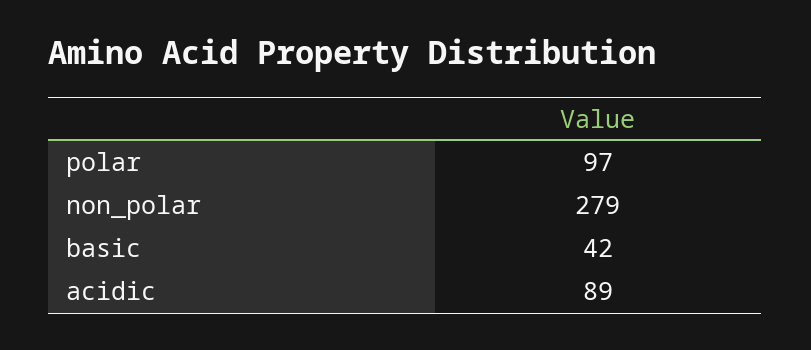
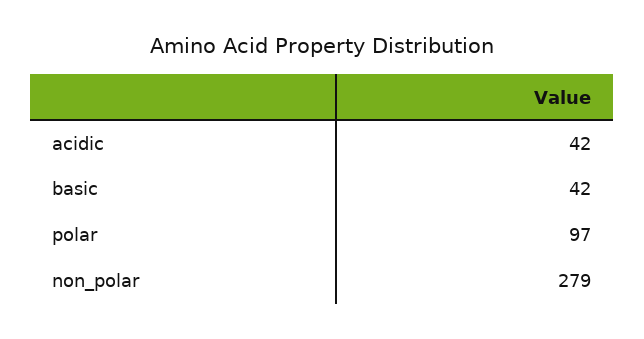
  {
    "polar": 97,
    "non_polar": 279,
    "basic": 42,
-   "acidic": 89
+   "acidic": 42
  }

